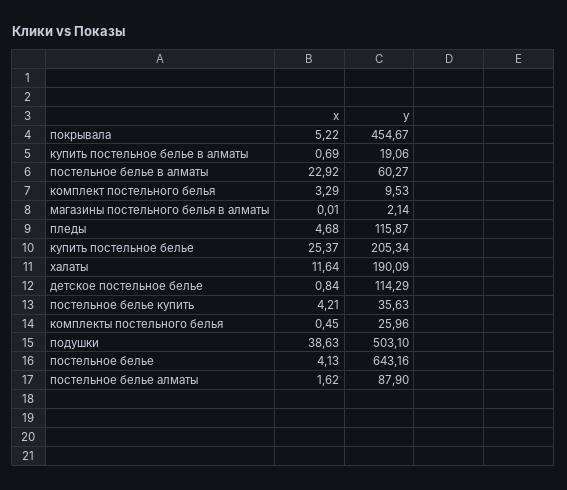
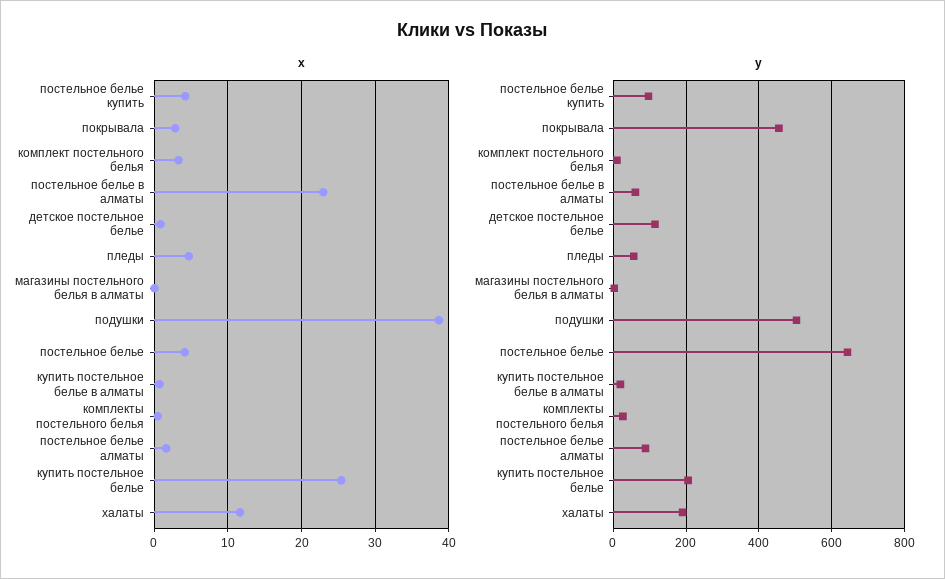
  {
    "x": {
-     "покрывала": 5.22,
+     "покрывала": 3,
      "купить постельное белье в алматы": 0.69,
      "постельное белье в алматы": 22.92,
      "комплект постельного белья": 3.29,
      "магазины постельного белья в алматы": 0.01,
      "пледы": 4.68,
      "купить постельное белье": 25.37,
      "халаты": 11.64,
      "детское постельное белье": 0.84,
      "постельное белье купить": 4.21,
      "комплекты постельного белья": 0.45,
      "подушки": 38.63,
      "постельное белье": 4.13,
      "постельное белье алматы": 1.62
    },
    "y": {
      "покрывала": 454.67,
      "купить постельное белье в алматы": 19.06,
      "постельное белье в алматы": 60.27,
      "комплект постельного белья": 9.53,
      "магазины постельного белья в алматы": 2.14,
-     "пледы": 115.87,
+     "пледы": 60,
      "купить постельное белье": 205.34,
      "халаты": 190.09,
      "детское постельное белье": 114.29,
-     "постельное белье купить": 35.63,
+     "постельное белье купить": 100,
      "комплекты постельного белья": 25.96,
      "подушки": 503.1,
      "постельное белье": 643.16,
      "постельное белье алматы": 87.9
    }
  }

